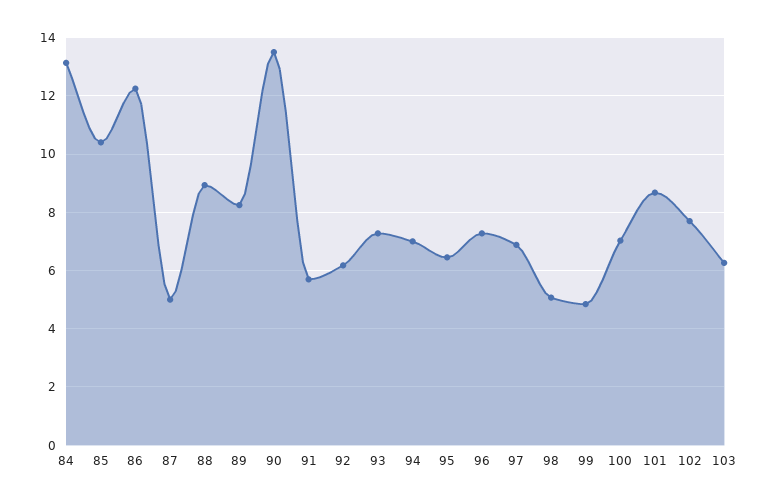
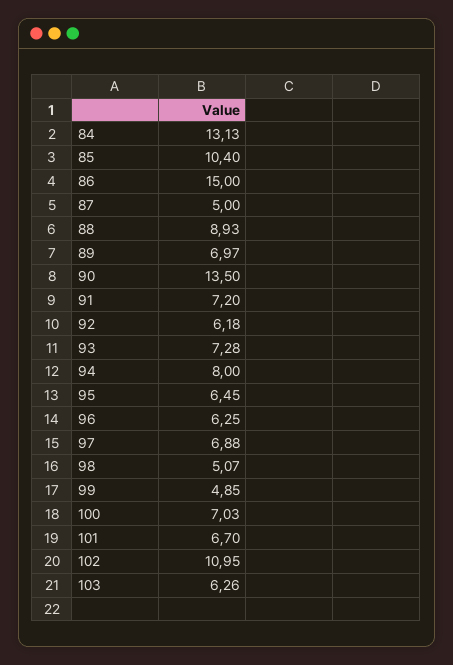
  {
    "84": 13.13,
    "85": 10.4,
-   "86": 12.25,
+   "86": 15,
    "87": 5,
    "88": 8.93,
-   "89": 8.25,
+   "89": 6.97,
    "90": 13.5,
-   "91": 5.75,
+   "91": 7.2,
    "92": 6.18,
    "93": 7.28,
-   "94": 7,
+   "94": 8,
    "95": 6.45,
-   "96": 7.25,
+   "96": 6.25,
    "97": 6.88,
    "98": 5.07,
    "99": 4.85,
    "100": 7.03,
-   "101": 8.75,
+   "101": 6.7,
-   "102": 7.75,
+   "102": 10.95,
    "103": 6.26
  }

